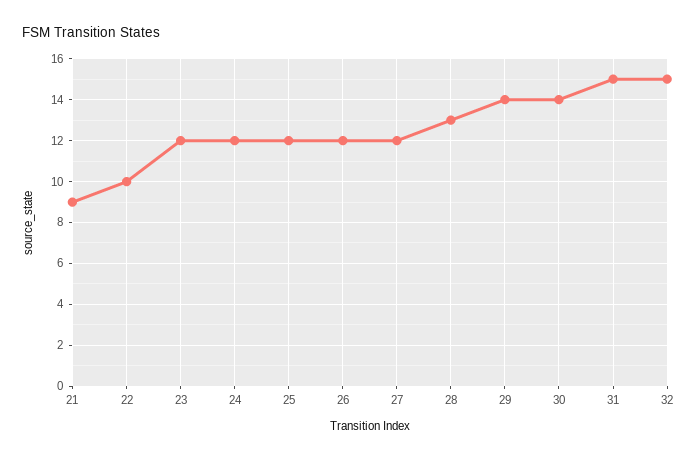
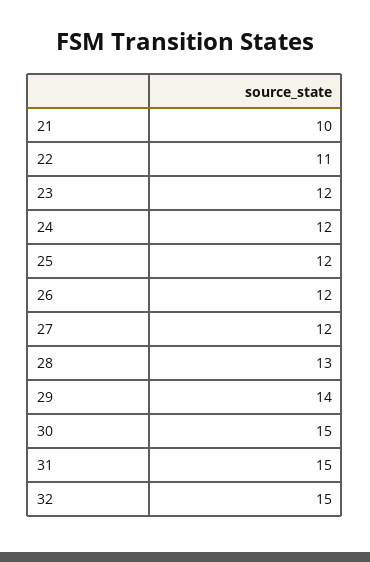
  {
-   "21": 9,
+   "21": 10,
-   "22": 10,
+   "22": 11,
    "23": 12,
    "24": 12,
    "25": 12,
    "26": 12,
    "27": 12,
    "28": 13,
    "29": 14,
-   "30": 14,
+   "30": 15,
    "31": 15,
    "32": 15
  }

